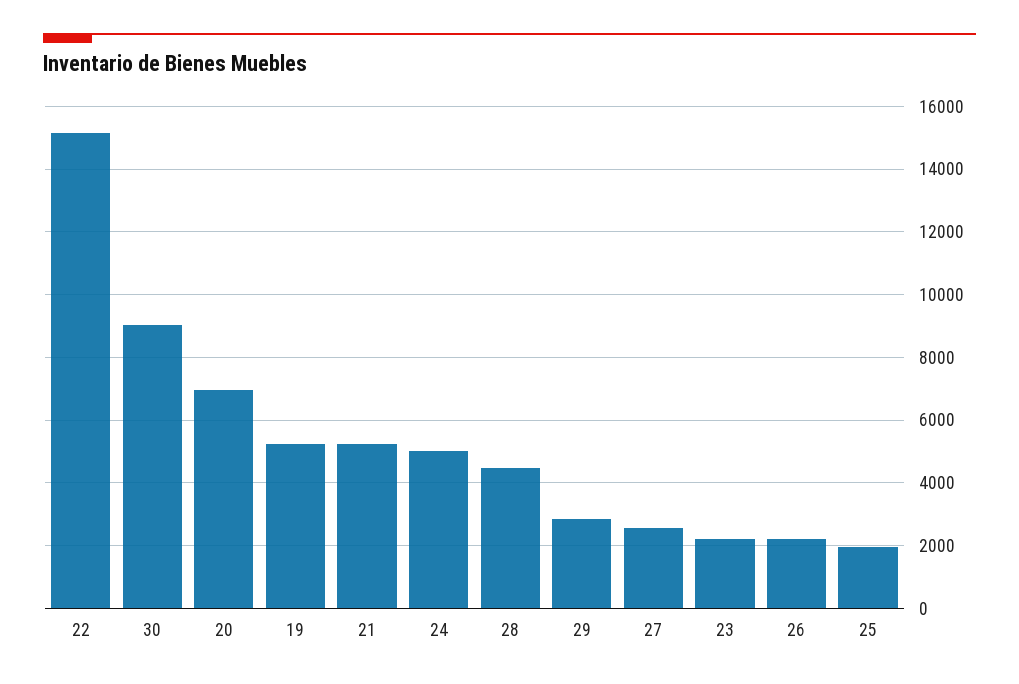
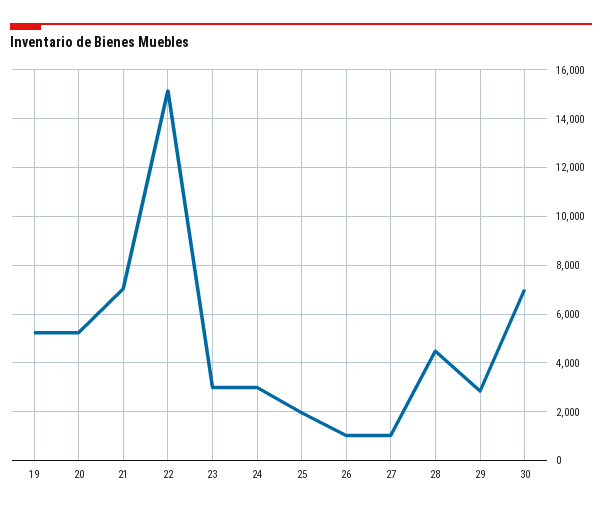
  {
    "22": 15200,
-   "30": 9000,
+   "30": 7000,
-   "20": 7000,
+   "20": 5250,
    "19": 5200,
-   "21": 5200,
+   "21": 7000,
-   "24": 5000,
+   "24": 3000,
    "28": 4400,
    "29": 2800,
-   "27": 2600,
+   "27": 1000,
-   "23": 2200,
+   "23": 3000,
-   "26": 2200,
+   "26": 1000,
    "25": 2000
  }

